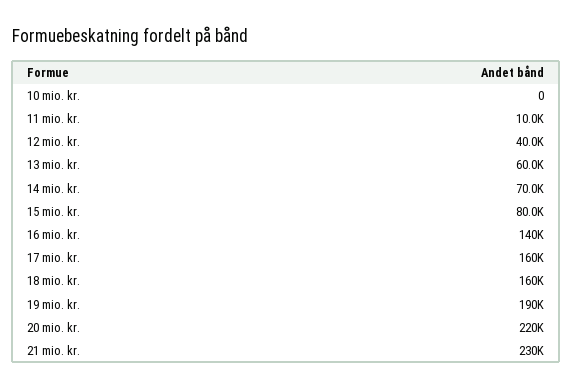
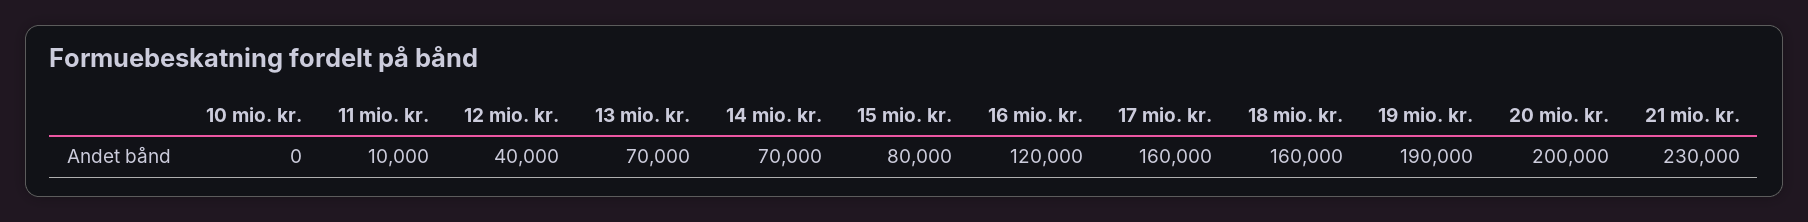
  {
    "10 mio. kr.": 0,
    "11 mio. kr.": 10000,
    "12 mio. kr.": 40000,
-   "13 mio. kr.": 60000,
+   "13 mio. kr.": 70000,
    "14 mio. kr.": 70000,
    "15 mio. kr.": 80000,
-   "16 mio. kr.": 140000,
+   "16 mio. kr.": 120000,
    "17 mio. kr.": 160000,
    "18 mio. kr.": 160000,
    "19 mio. kr.": 190000,
-   "20 mio. kr.": 220000,
+   "20 mio. kr.": 200000,
    "21 mio. kr.": 230000
  }

